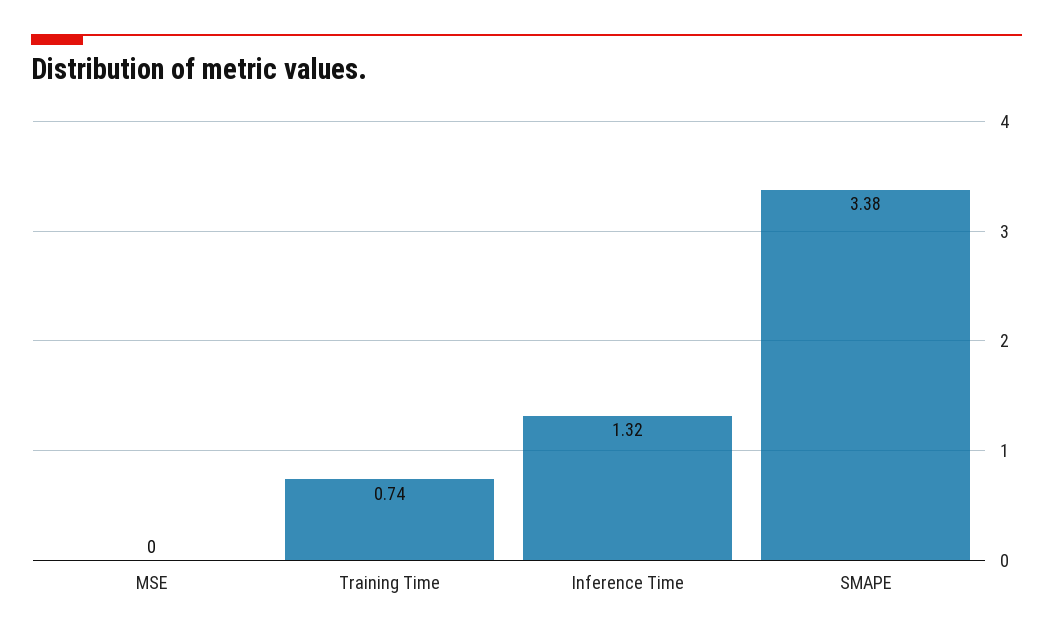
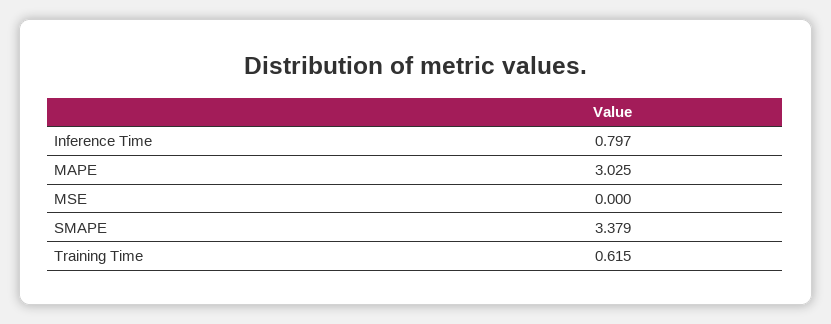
  {
    "MSE": 0,
-   "Training Time": 0.74,
+   "Training Time": 0.615,
-   "Inference Time": 1.32,
+   "Inference Time": 0.797,
-   "SMAPE": 3.379
+   "SMAPE": 3.379,
+   "MAPE": 3.025
  }

